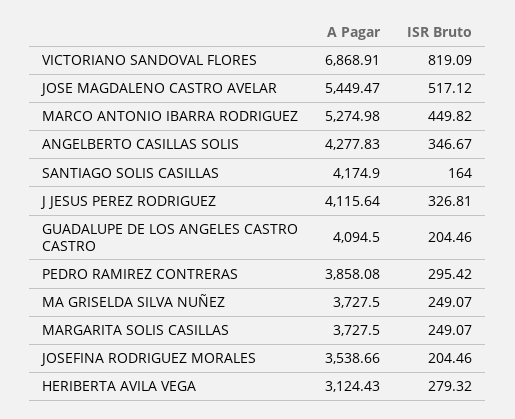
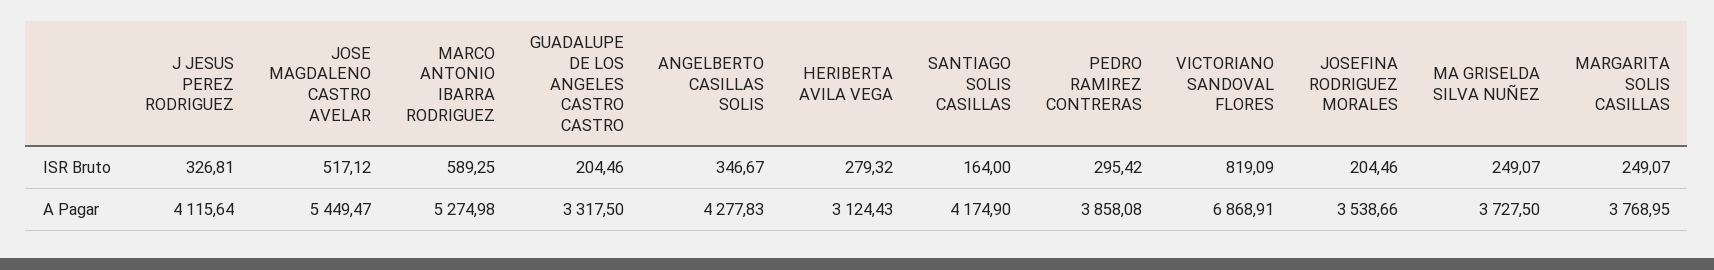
  {
    "A Pagar": {
      "VICTORIANO SANDOVAL FLORES": 6868.91,
      "JOSE MAGDALENO CASTRO AVELAR": 5449.47,
      "MARCO ANTONIO IBARRA RODRIGUEZ": 5274.98,
      "ANGELBERTO CASILLAS SOLIS": 4277.83,
      "SANTIAGO SOLIS CASILLAS": 4174.9,
      "J JESUS PEREZ RODRIGUEZ": 4115.64,
-     "GUADALUPE DE LOS ANGELES CASTRO CASTRO": 4094.5,
+     "GUADALUPE DE LOS ANGELES CASTRO CASTRO": 3317.5,
      "PEDRO RAMIREZ CONTRERAS": 3858.08,
      "MA GRISELDA SILVA NUÑEZ": 3727.5,
-     "MARGARITA SOLIS CASILLAS": 3727.5,
+     "MARGARITA SOLIS CASILLAS": 3768.95,
      "JOSEFINA RODRIGUEZ MORALES": 3538.66,
      "HERIBERTA AVILA VEGA": 3124.43
    },
    "ISR Bruto": {
      "VICTORIANO SANDOVAL FLORES": 819.09,
      "JOSE MAGDALENO CASTRO AVELAR": 517.12,
-     "MARCO ANTONIO IBARRA RODRIGUEZ": 449.82,
+     "MARCO ANTONIO IBARRA RODRIGUEZ": 589.25,
      "ANGELBERTO CASILLAS SOLIS": 346.67,
      "SANTIAGO SOLIS CASILLAS": 164,
      "J JESUS PEREZ RODRIGUEZ": 326.81,
      "GUADALUPE DE LOS ANGELES CASTRO CASTRO": 204.46,
      "PEDRO RAMIREZ CONTRERAS": 295.42,
      "MA GRISELDA SILVA NUÑEZ": 249.07,
      "MARGARITA SOLIS CASILLAS": 249.07,
      "JOSEFINA RODRIGUEZ MORALES": 204.46,
      "HERIBERTA AVILA VEGA": 279.32
    }
  }

